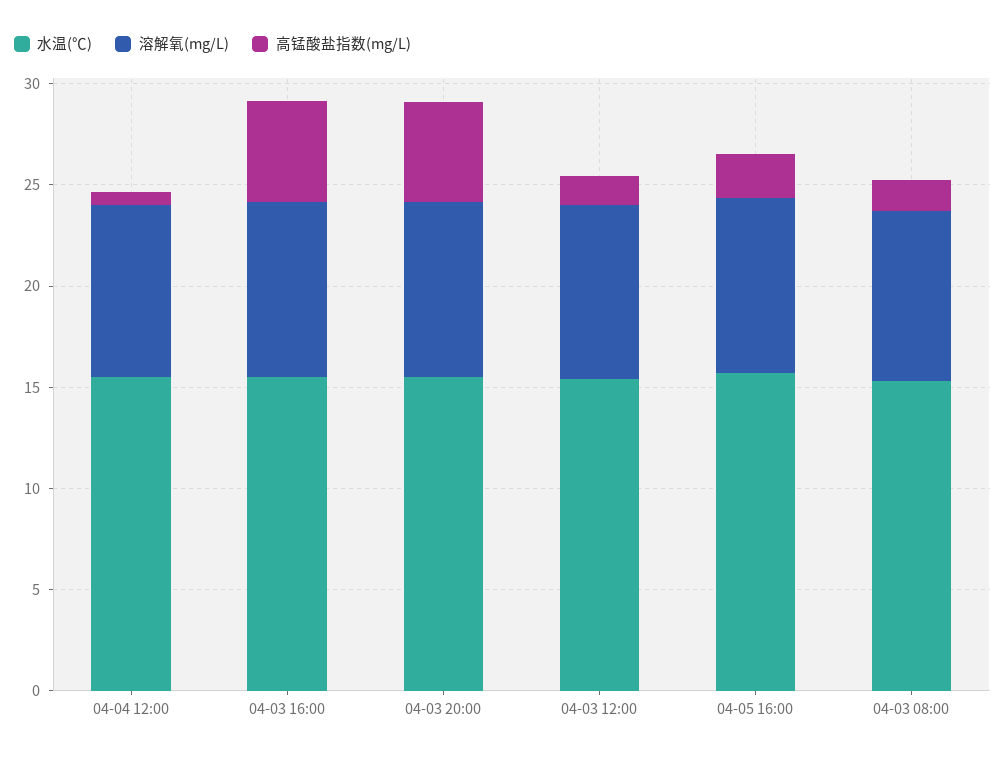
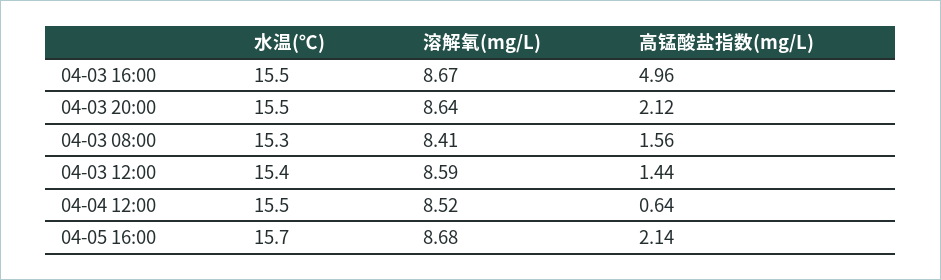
  {
    "水温(℃)": {
      "04-04 12:00": 15.5,
      "04-03 16:00": 15.5,
      "04-03 20:00": 15.5,
      "04-03 12:00": 15.4,
      "04-05 16:00": 15.7,
      "04-03 08:00": 15.3
    },
    "溶解氧(mg/L)": {
      "04-04 12:00": 8.52,
      "04-03 16:00": 8.67,
      "04-03 20:00": 8.64,
      "04-03 12:00": 8.59,
      "04-05 16:00": 8.68,
      "04-03 08:00": 8.41
    },
    "高锰酸盐指数(mg/L)": {
      "04-04 12:00": 0.64,
      "04-03 16:00": 4.96,
-     "04-03 20:00": 5,
+     "04-03 20:00": 2.12,
      "04-03 12:00": 1.44,
      "04-05 16:00": 2.14,
      "04-03 08:00": 1.56
    }
  }

